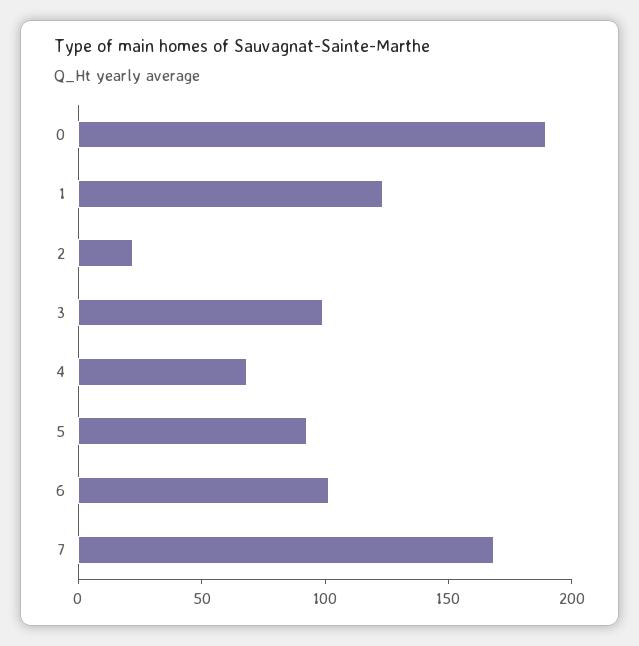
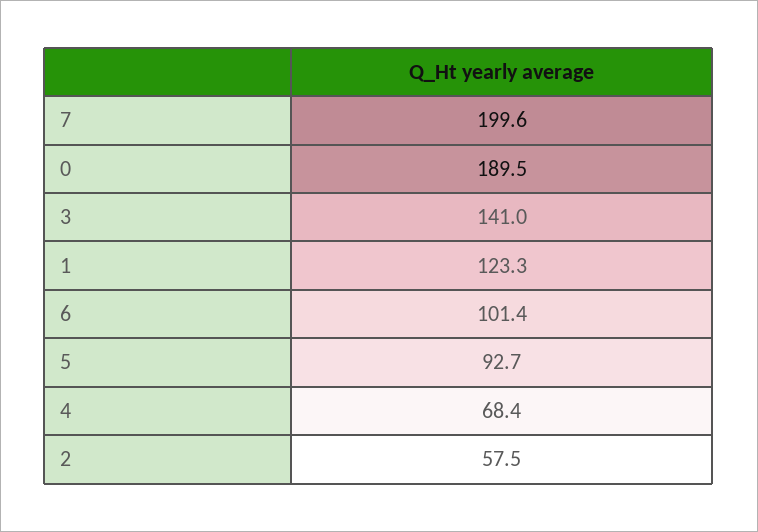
  {
    "0": 189.5,
    "1": 123.3,
-   "2": 20,
+   "2": 57.5,
-   "3": 100,
+   "3": 141,
    "4": 68.4,
    "5": 92.7,
    "6": 101.4,
-   "7": 170
+   "7": 199.6
  }

